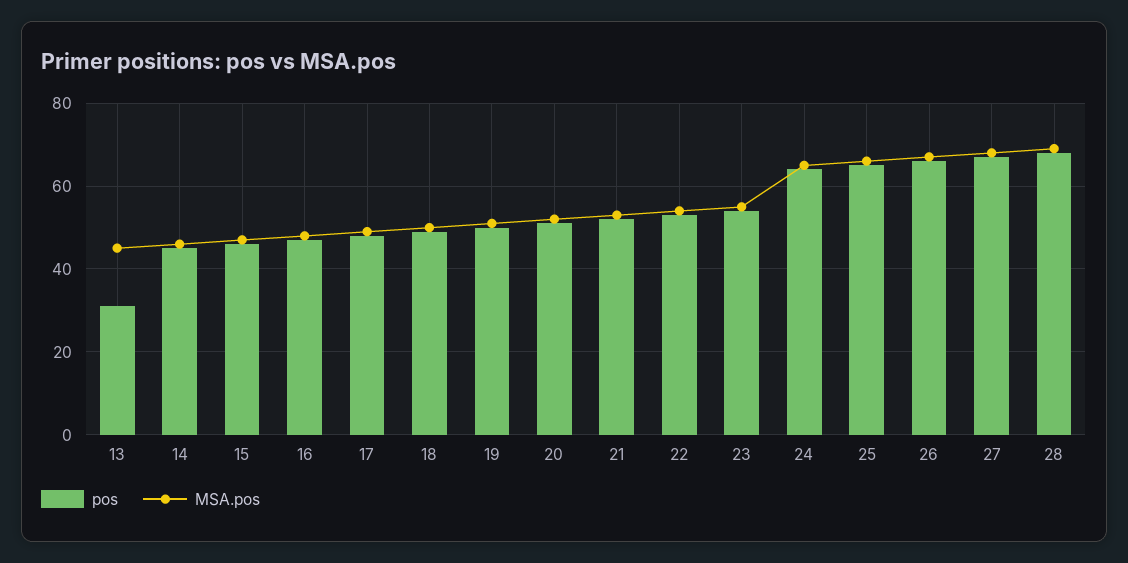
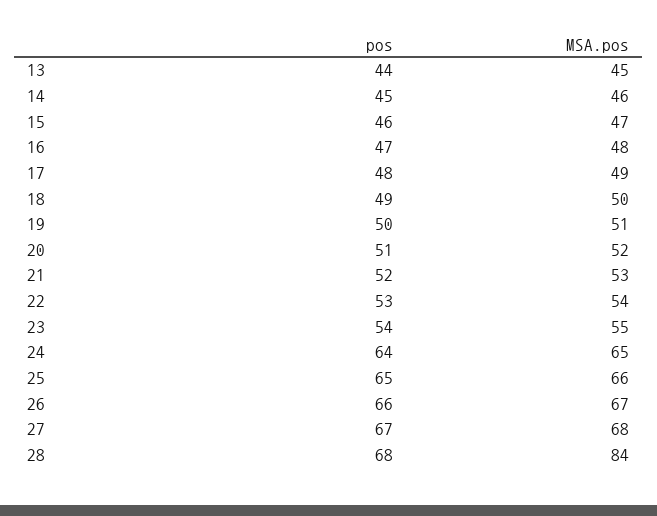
  {
    "pos": {
-     "13": 30,
+     "13": 44,
      "14": 45,
      "15": 46,
      "16": 47,
      "17": 48,
      "18": 49,
      "19": 50,
      "20": 51,
      "21": 52,
      "22": 53,
      "23": 54,
      "24": 64,
      "25": 65,
      "26": 66,
      "27": 67,
      "28": 68
    },
    "MSA.pos": {
      "13": 45,
      "14": 46,
      "15": 47,
      "16": 48,
      "17": 49,
      "18": 50,
      "19": 51,
      "20": 52,
      "21": 53,
      "22": 54,
      "23": 55,
      "24": 65,
      "25": 66,
      "26": 67,
      "27": 68,
-     "28": 70
+     "28": 84
    }
  }

